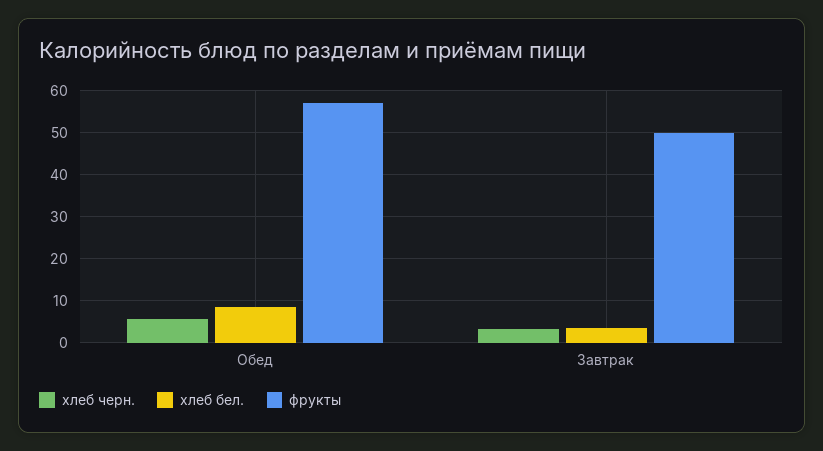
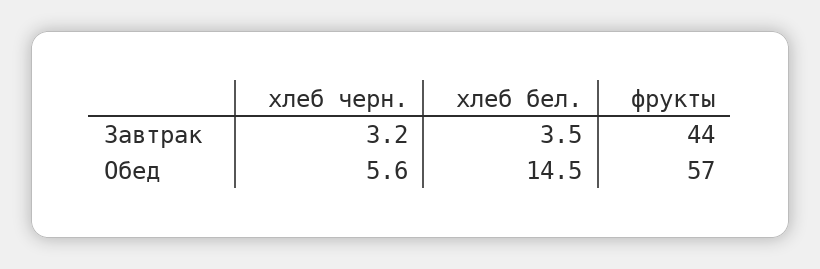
  {
    "хлеб черн.": {
      "Обед": 5.6,
      "Завтрак": 3.2
    },
    "хлеб бел.": {
-     "Обед": 8,
+     "Обед": 14.5,
      "Завтрак": 3.5
    },
    "фрукты": {
      "Обед": 57,
-     "Завтрак": 50
+     "Завтрак": 44
    }
  }

